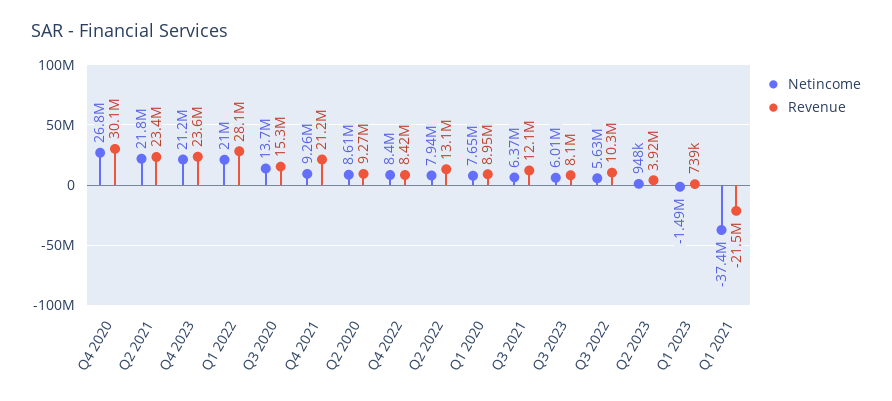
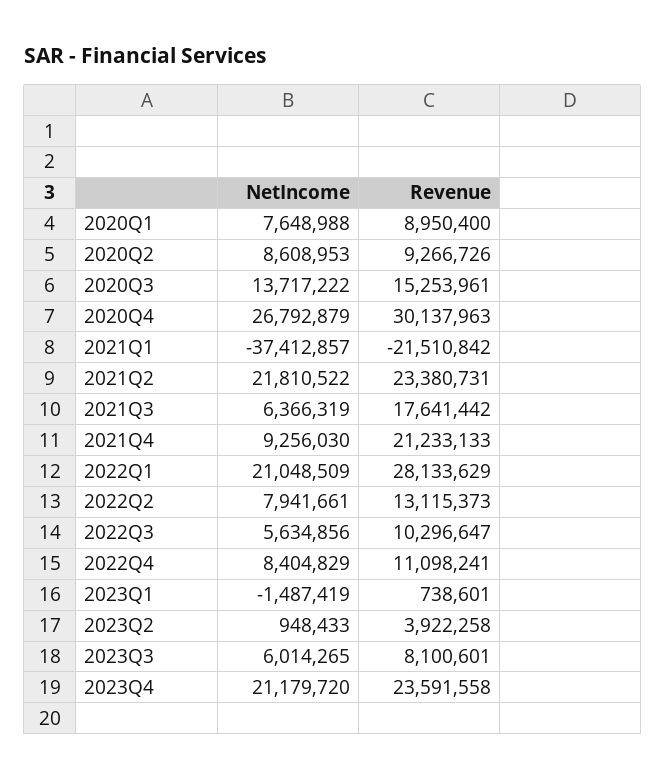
  {
    "Netincome": {
      "Q4 2020": 26792879,
      "Q2 2021": 21810522,
      "Q4 2023": 21179720,
      "Q1 2022": 21048509,
      "Q3 2020": 13717222,
      "Q4 2021": 9256030,
      "Q2 2020": 8608953,
      "Q4 2022": 8404829,
      "Q2 2022": 7941661,
      "Q1 2020": 7648988,
      "Q3 2021": 6366319,
      "Q3 2023": 6014265,
      "Q3 2022": 5634856,
      "Q2 2023": 948433,
      "Q1 2023": -1487419,
      "Q1 2021": -37412857
    },
    "Revenue": {
      "Q4 2020": 30137963,
      "Q2 2021": 23380731,
      "Q4 2023": 23591558,
      "Q1 2022": 28133629,
      "Q3 2020": 15253961,
      "Q4 2021": 21233133,
      "Q2 2020": 9266726,
-     "Q4 2022": 8420000,
+     "Q4 2022": 11098241,
      "Q2 2022": 13115373,
      "Q1 2020": 8950400,
-     "Q3 2021": 12100000,
+     "Q3 2021": 17641442,
      "Q3 2023": 8100601,
      "Q3 2022": 10296647,
      "Q2 2023": 3922258,
      "Q1 2023": 738601,
      "Q1 2021": -21510842
    }
  }

